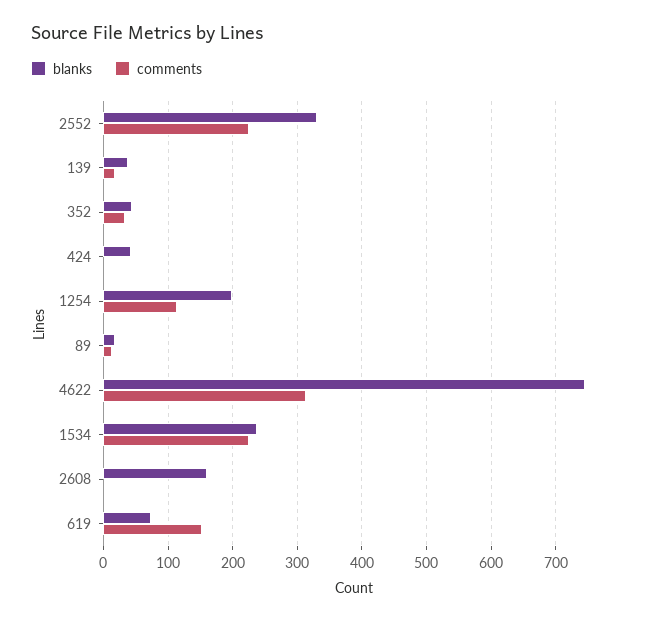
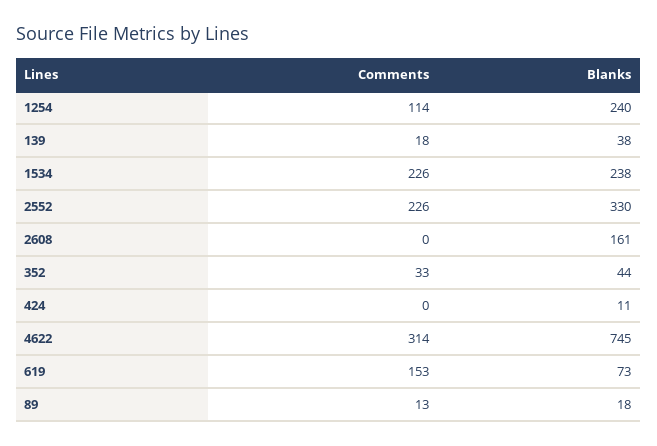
  {
    "blanks": {
      "2552": 330,
      "139": 38,
      "352": 44,
-     "424": 40,
+     "424": 11,
-     "1254": 200,
+     "1254": 240,
      "89": 18,
      "4622": 745,
      "1534": 238,
      "2608": 161,
      "619": 73
    },
    "comments": {
      "2552": 226,
      "139": 18,
      "352": 33,
      "424": 0,
      "1254": 114,
      "89": 13,
      "4622": 314,
      "1534": 226,
      "2608": 0,
      "619": 153
    }
  }

